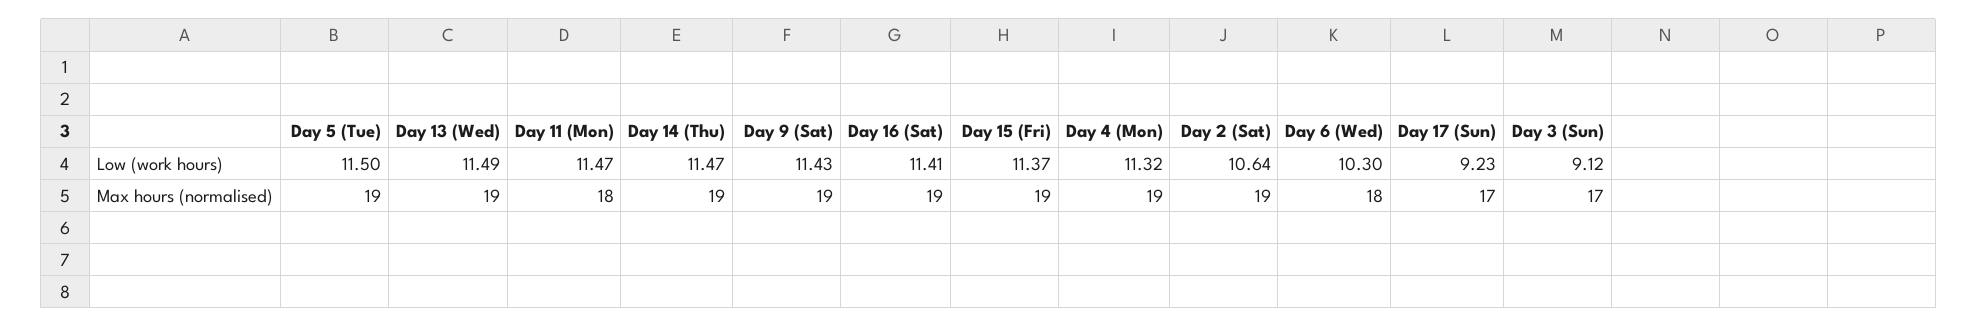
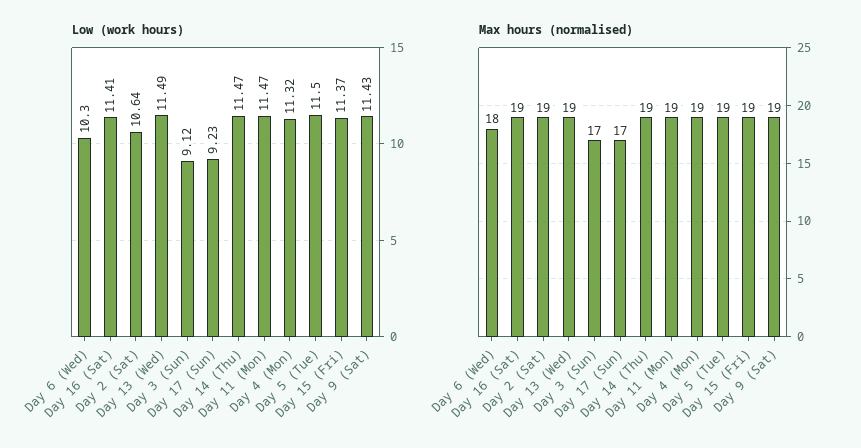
  {
    "Low (work hours)": {
      "Day 5 (Tue)": 11.5,
      "Day 13 (Wed)": 11.49,
      "Day 11 (Mon)": 11.47,
      "Day 14 (Thu)": 11.47,
      "Day 9 (Sat)": 11.43,
      "Day 16 (Sat)": 11.41,
      "Day 15 (Fri)": 11.37,
      "Day 4 (Mon)": 11.32,
      "Day 2 (Sat)": 10.64,
      "Day 6 (Wed)": 10.3,
      "Day 17 (Sun)": 9.23,
      "Day 3 (Sun)": 9.12
    },
    "Max hours (normalised)": {
      "Day 5 (Tue)": 19,
      "Day 13 (Wed)": 19,
-     "Day 11 (Mon)": 18,
+     "Day 11 (Mon)": 19,
      "Day 14 (Thu)": 19,
      "Day 9 (Sat)": 19,
      "Day 16 (Sat)": 19,
      "Day 15 (Fri)": 19,
      "Day 4 (Mon)": 19,
      "Day 2 (Sat)": 19,
      "Day 6 (Wed)": 18,
      "Day 17 (Sun)": 17,
      "Day 3 (Sun)": 17
    }
  }

